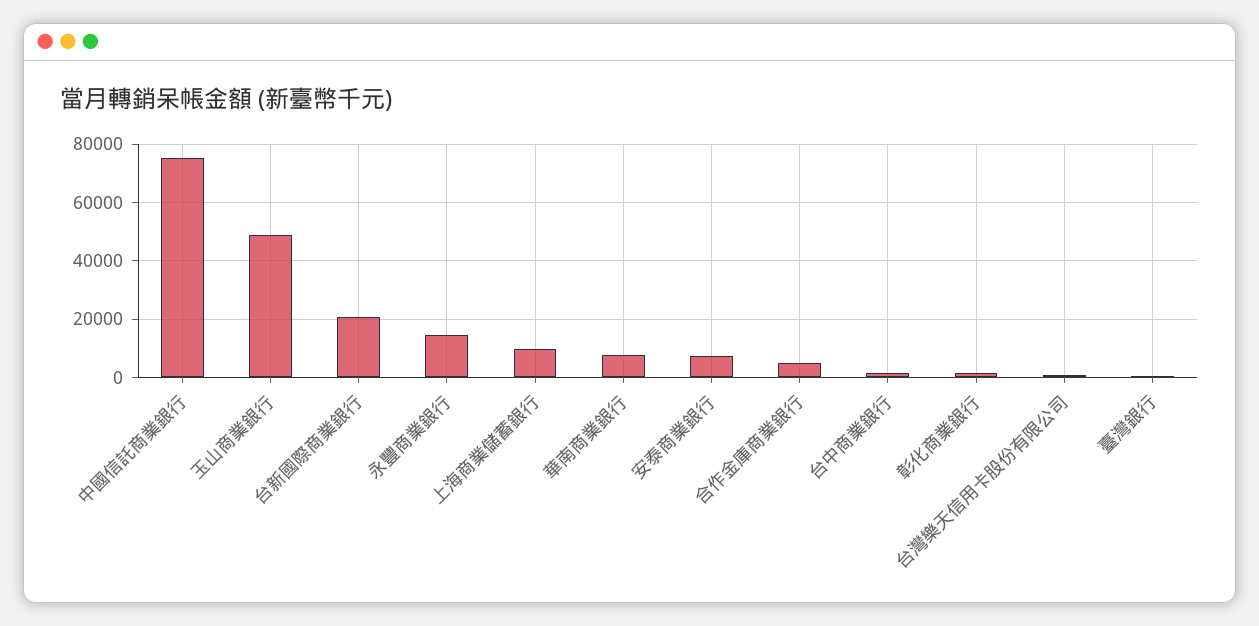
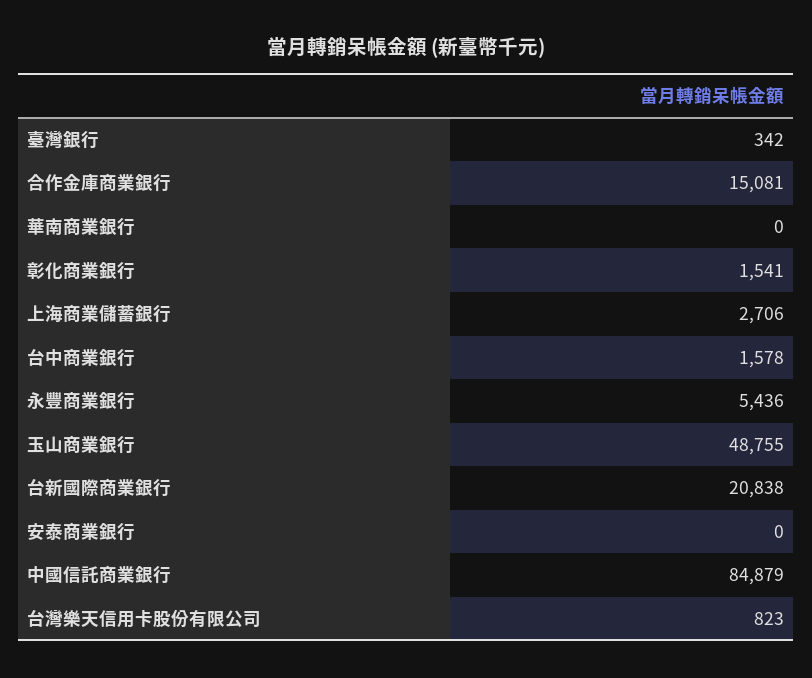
  {
-   "中國信託商業銀行": 75000,
+   "中國信託商業銀行": 84879,
    "玉山商業銀行": 48755,
    "台新國際商業銀行": 20838,
-   "永豐商業銀行": 15000,
+   "永豐商業銀行": 5436,
-   "上海商業儲蓄銀行": 10000,
+   "上海商業儲蓄銀行": 2706,
-   "華南商業銀行": 7500,
+   "華南商業銀行": 0,
-   "安泰商業銀行": 7500,
+   "安泰商業銀行": 0,
-   "合作金庫商業銀行": 5000,
+   "合作金庫商業銀行": 15081,
    "台中商業銀行": 1578,
    "彰化商業銀行": 1541,
    "台灣樂天信用卡股份有限公司": 823,
    "臺灣銀行": 342
  }

